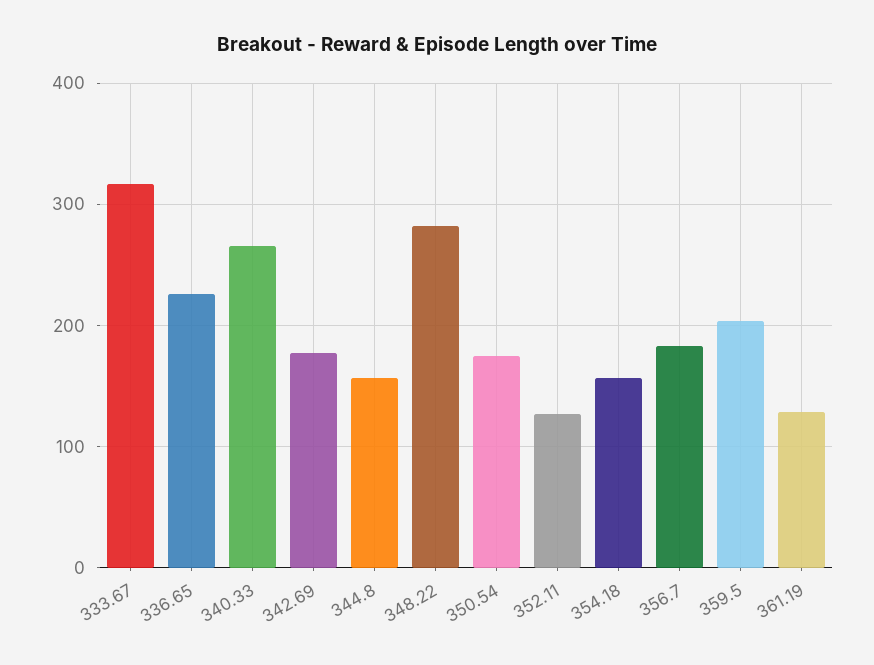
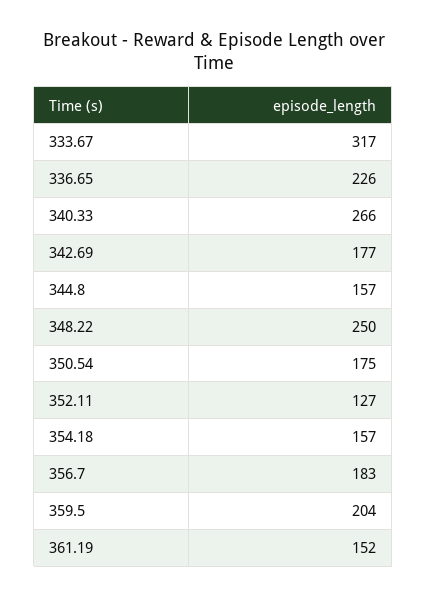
  {
    "333.67": 317,
    "336.65": 226,
    "340.33": 266,
    "342.69": 177,
    "344.8": 157,
-   "348.22": 280,
+   "348.22": 250,
    "350.54": 175,
    "352.11": 127,
    "354.18": 157,
    "356.7": 183,
    "359.5": 204,
-   "361.19": 130
+   "361.19": 152
  }

